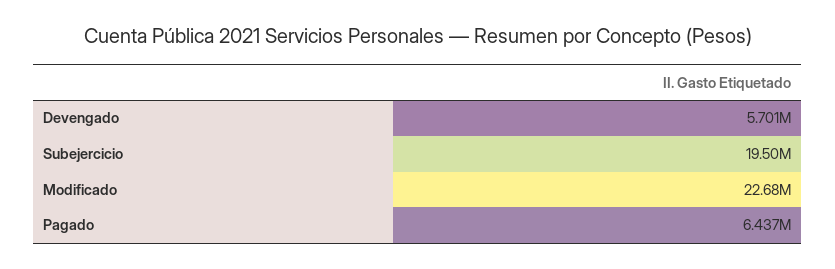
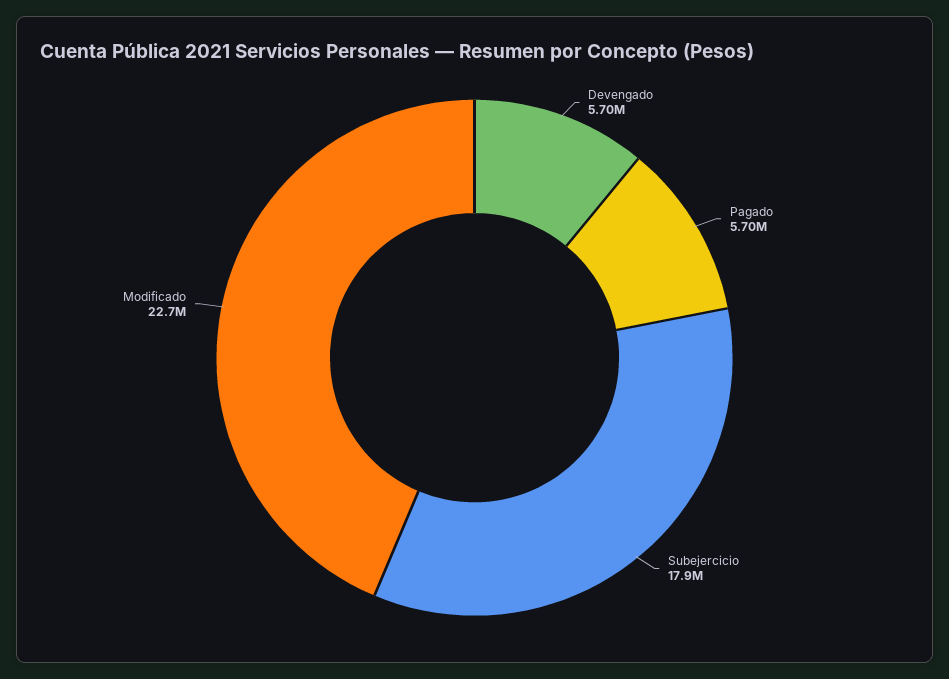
  {
    "Devengado": 5701000,
-   "Subejercicio": 19500000,
+   "Subejercicio": 17900000,
    "Modificado": 22680000,
-   "Pagado": 6437000
+   "Pagado": 5700000
  }

